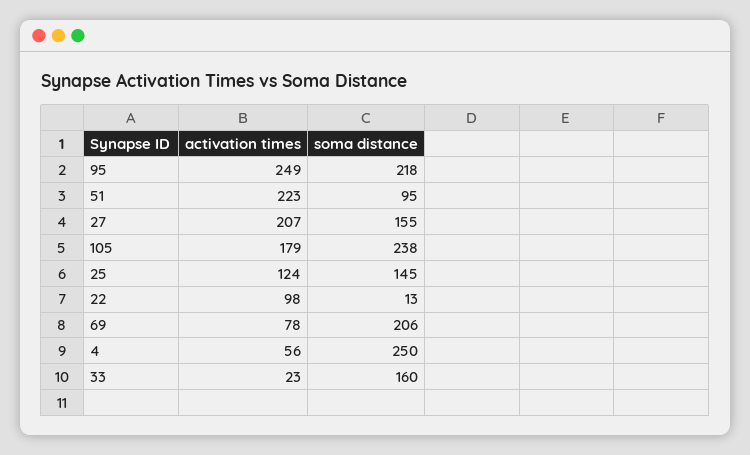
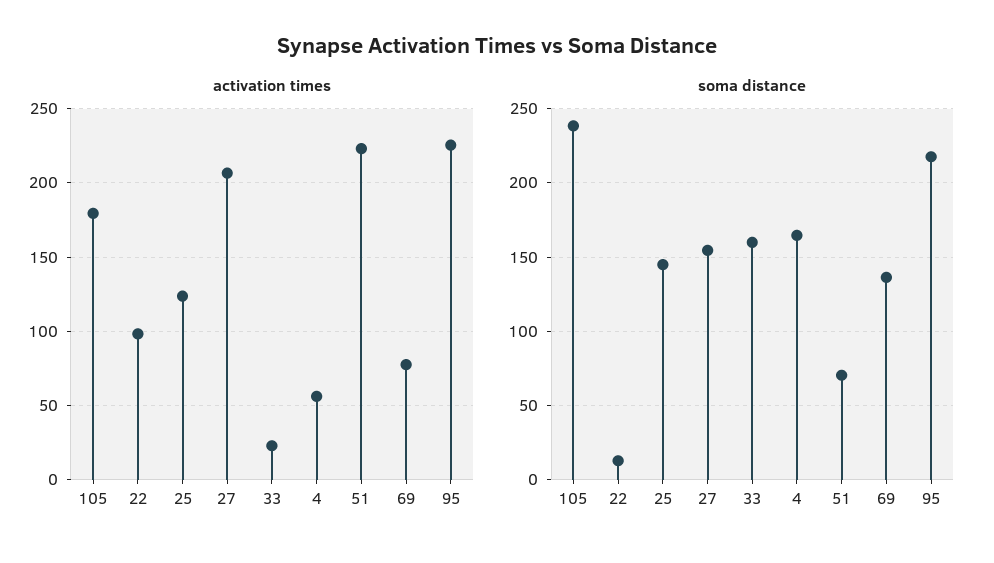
  {
    "activation times": {
-     "95": 249,
+     "95": 225,
      "51": 223,
      "27": 207,
      "105": 179,
      "25": 124,
      "22": 98,
      "69": 78,
      "4": 56,
      "33": 23
    },
    "soma distance": {
      "95": 218,
-     "51": 95,
+     "51": 70,
      "27": 155,
      "105": 238,
      "25": 145,
      "22": 13,
-     "69": 206,
+     "69": 135,
-     "4": 250,
+     "4": 165,
      "33": 160
    }
  }

